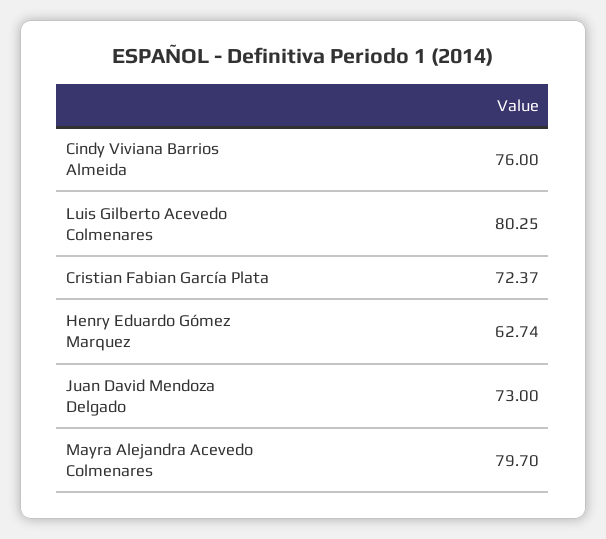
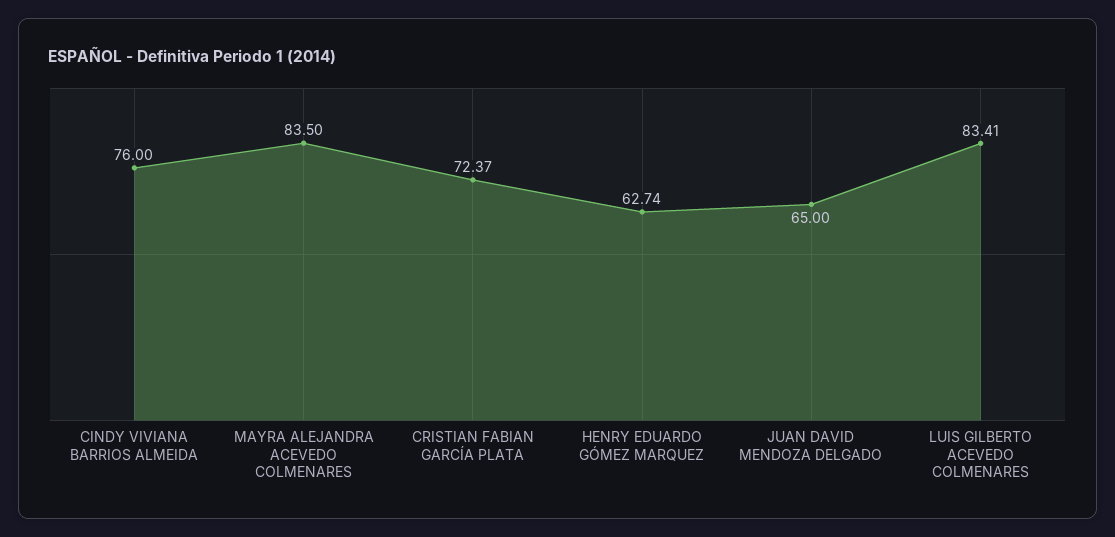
  {
    "Cindy Viviana Barrios Almeida": 76,
-   "Luis Gilberto Acevedo Colmenares": 80.25,
+   "Luis Gilberto Acevedo Colmenares": 83.41,
    "Cristian Fabian García Plata": 72.37,
    "Henry Eduardo Gómez Marquez": 62.74,
-   "Juan David Mendoza Delgado": 73,
+   "Juan David Mendoza Delgado": 65,
-   "Mayra Alejandra Acevedo Colmenares": 79.7
+   "Mayra Alejandra Acevedo Colmenares": 83.5
  }

